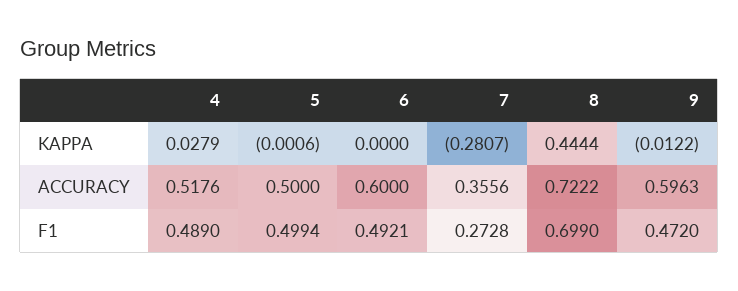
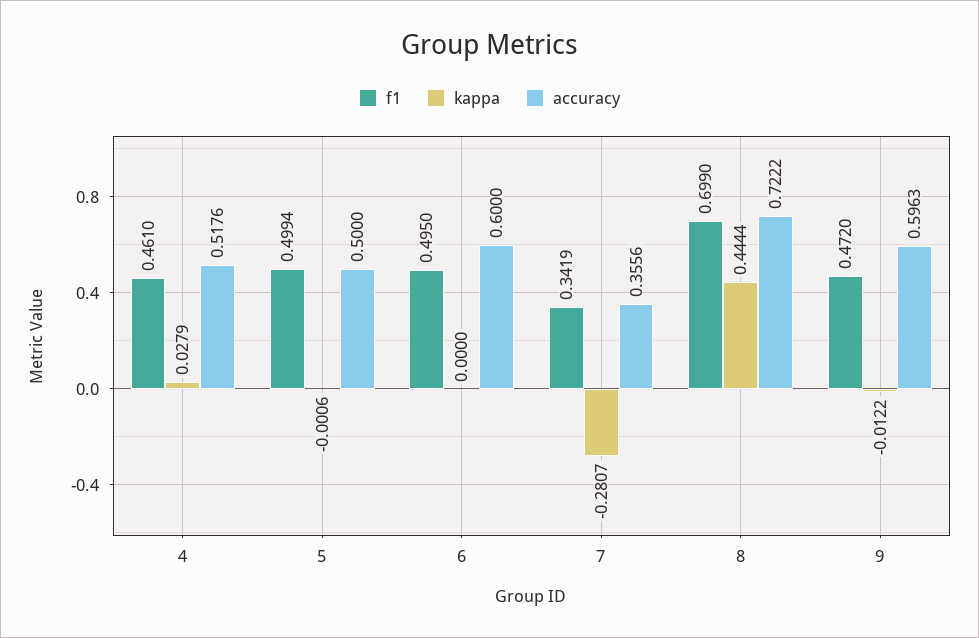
  {
    "KAPPA": {
      "4": 0.0279,
      "5": -0.0006,
      "6": 0,
      "7": -0.2807,
      "8": 0.4444,
      "9": -0.0122
    },
    "ACCURACY": {
      "4": 0.5176,
      "5": 0.5,
      "6": 0.6,
      "7": 0.3556,
      "8": 0.7222,
      "9": 0.5963
    },
    "F1": {
-     "4": 0.489,
+     "4": 0.461,
      "5": 0.4994,
-     "6": 0.4921,
+     "6": 0.495,
-     "7": 0.2728,
+     "7": 0.3419,
      "8": 0.699,
      "9": 0.472
    }
  }

